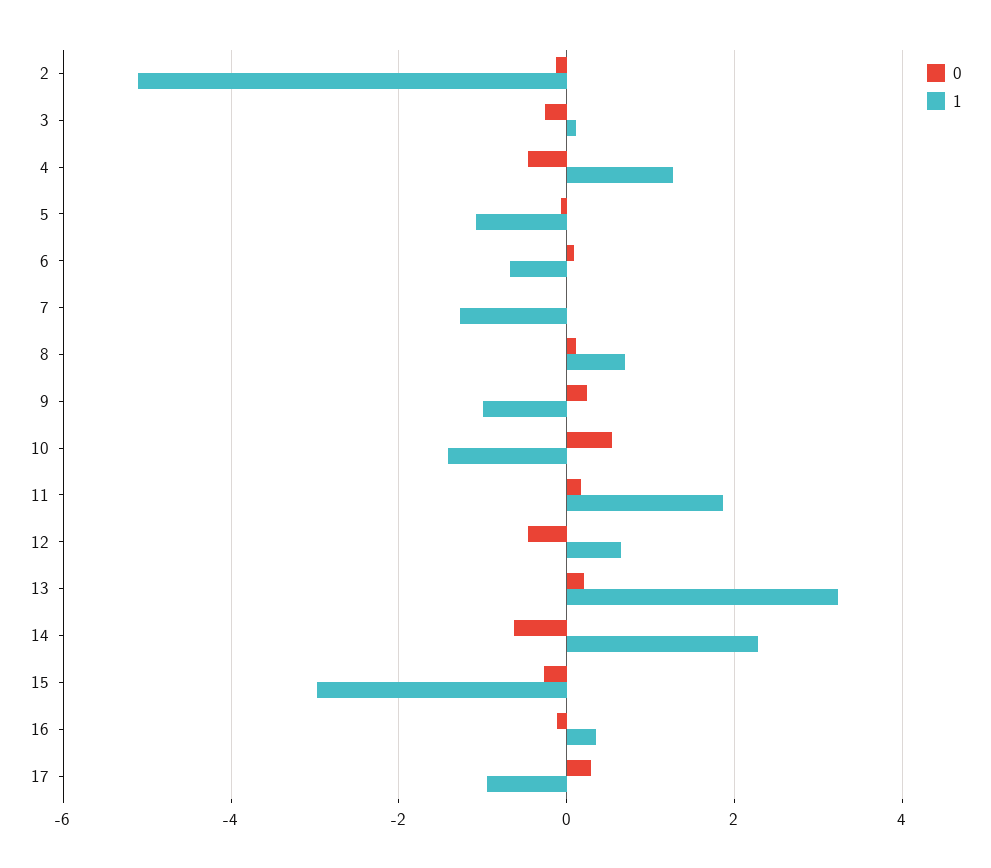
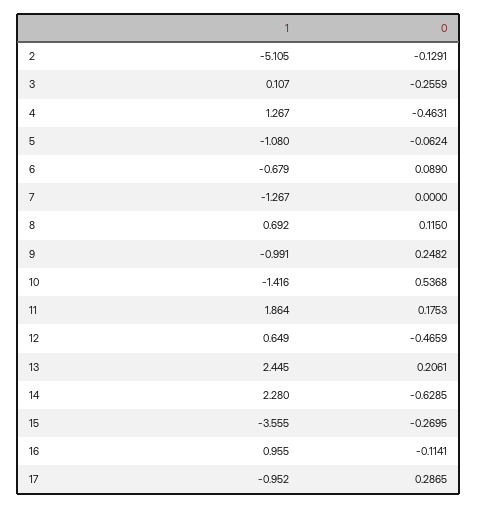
  {
    "0": {
      "2": -0.1291,
      "3": -0.2559,
      "4": -0.4631,
      "5": -0.0624,
      "6": 0.089,
      "7": 0,
      "8": 0.115,
      "9": 0.2482,
      "10": 0.5368,
      "11": 0.1753,
      "12": -0.4659,
      "13": 0.2061,
      "14": -0.6285,
      "15": -0.2695,
      "16": -0.1141,
      "17": 0.2865
    },
    "1": {
      "2": -5.105,
      "3": 0.107,
      "4": 1.267,
      "5": -1.08,
      "6": -0.679,
      "7": -1.267,
      "8": 0.692,
      "9": -0.991,
      "10": -1.416,
      "11": 1.864,
      "12": 0.649,
-     "13": 3.2,
+     "13": 2.445,
      "14": 2.28,
-     "15": -3,
+     "15": -3.555,
-     "16": 0.4,
+     "16": 0.955,
      "17": -0.952
    }
  }

